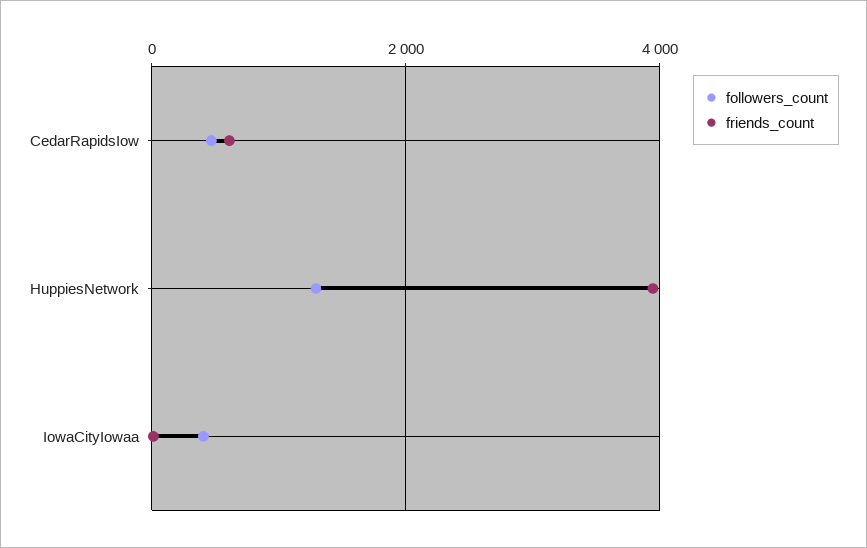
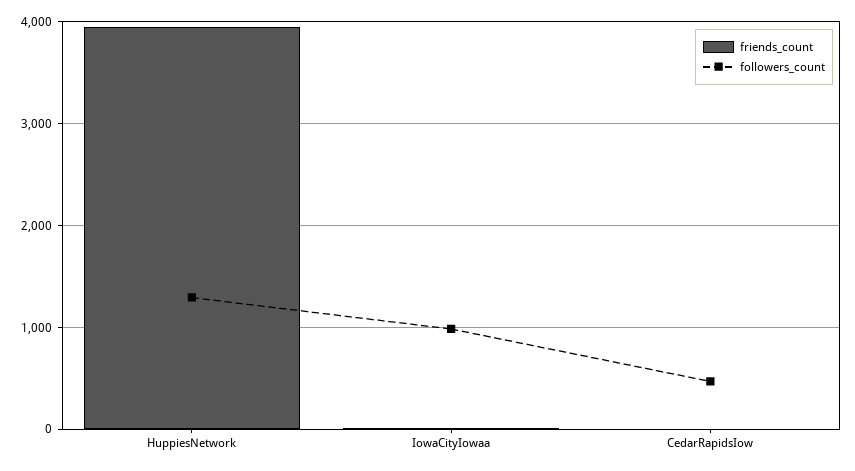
  {
    "followers_count": {
      "CedarRapidsIow": 500,
      "HuppiesNetwork": 1300,
-     "IowaCityIowaa": 400
+     "IowaCityIowaa": 1000
    },
    "friends_count": {
-     "CedarRapidsIow": 600,
+     "CedarRapidsIow": 0,
      "HuppiesNetwork": 3900,
      "IowaCityIowaa": 0
    }
  }

